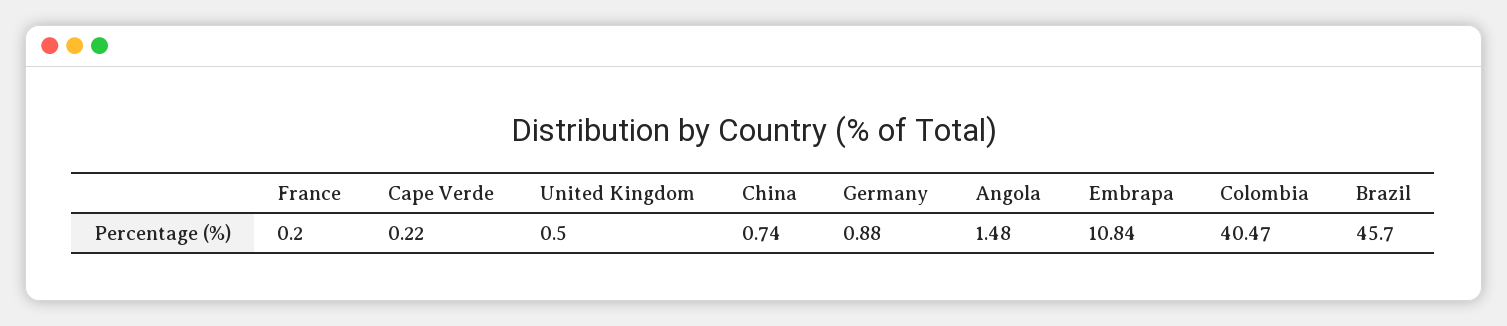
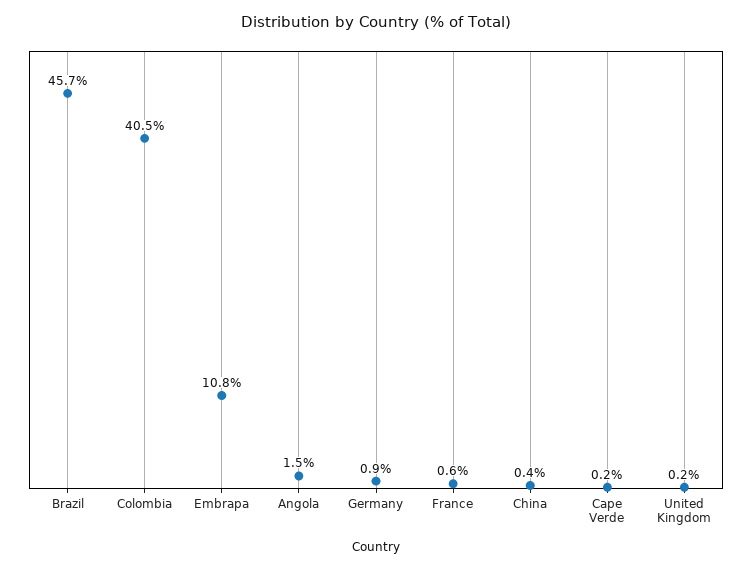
  {
-   "France": 0.2,
+   "France": 0.6,
    "Cape Verde": 0.22,
-   "United Kingdom": 0.5,
+   "United Kingdom": 0.2,
-   "China": 0.74,
+   "China": 0.4,
    "Germany": 0.88,
    "Angola": 1.48,
    "Embrapa": 10.84,
    "Colombia": 40.47,
    "Brazil": 45.7
  }

